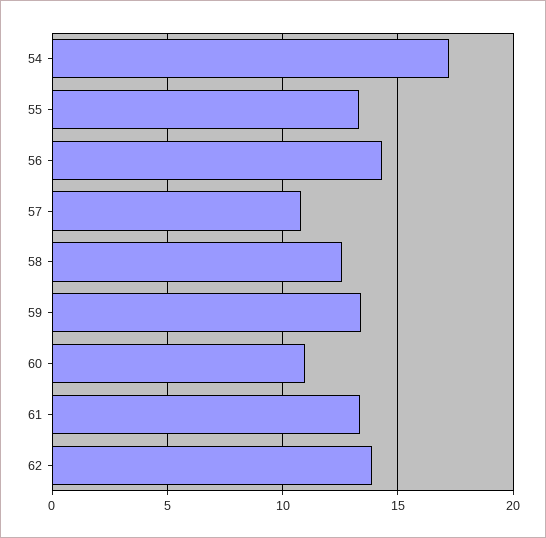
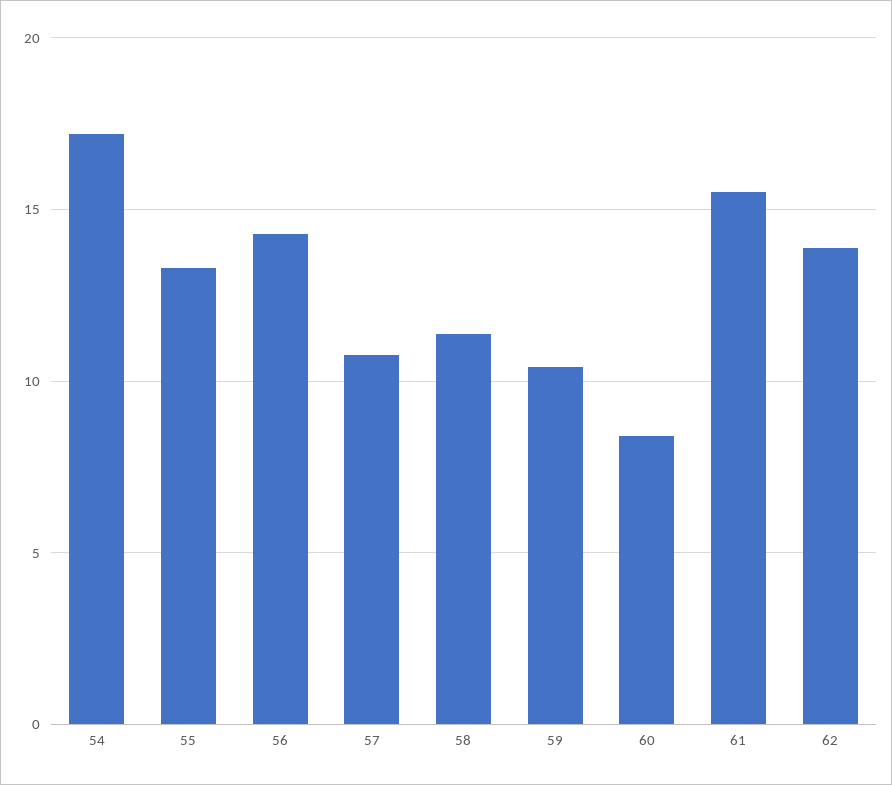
  {
    "54": 17,
    "55": 13.5,
    "56": 14.5,
    "57": 11,
-   "58": 12.5,
+   "58": 11.5,
-   "59": 13.5,
+   "59": 10.5,
-   "60": 11,
+   "60": 8.5,
-   "61": 13.5,
+   "61": 15.5,
    "62": 14
  }

